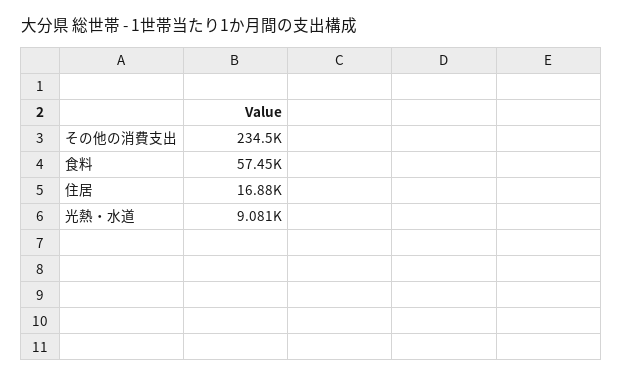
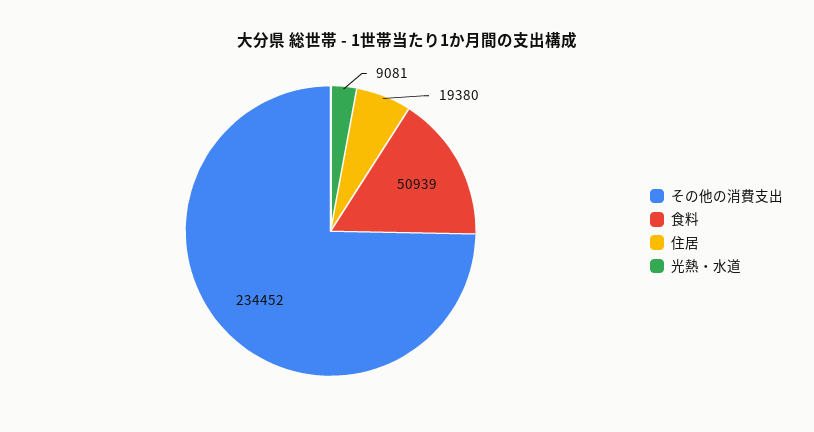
  {
    "その他の消費支出": 234452,
-   "食料": 57450,
+   "食料": 50939,
-   "住居": 16880,
+   "住居": 19380,
    "光熱・水道": 9081
  }

